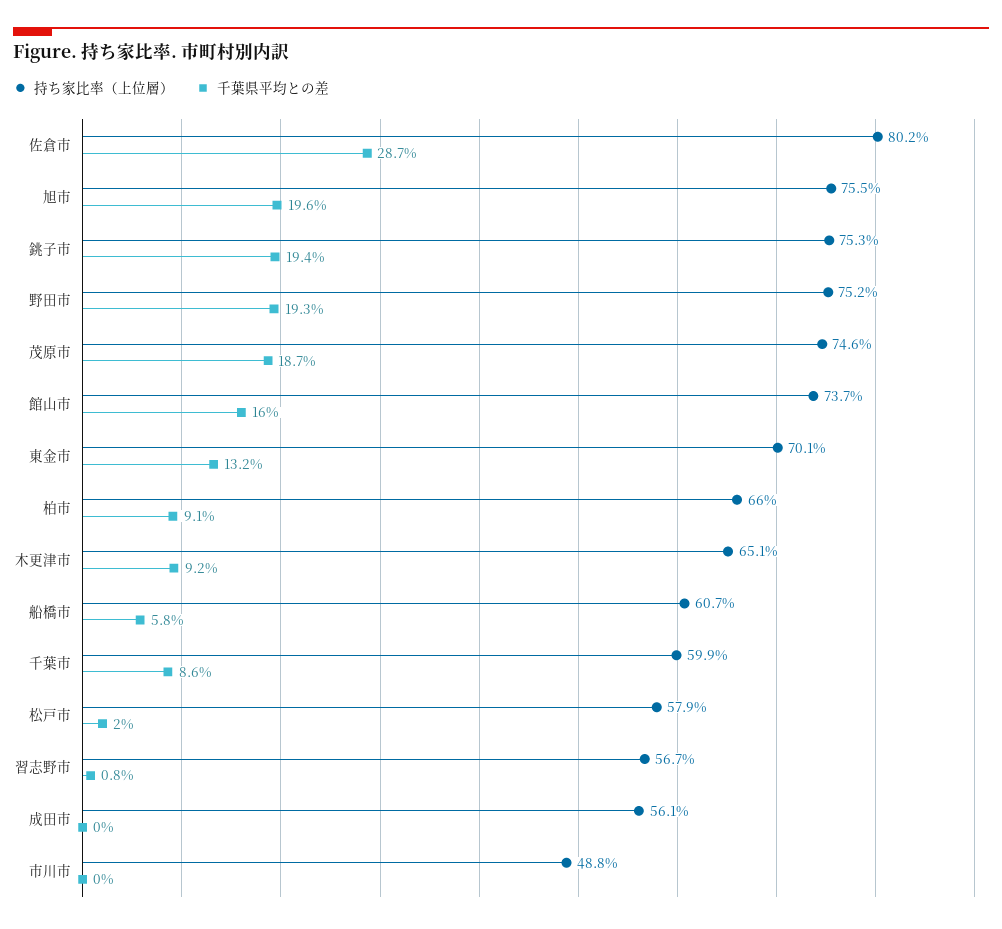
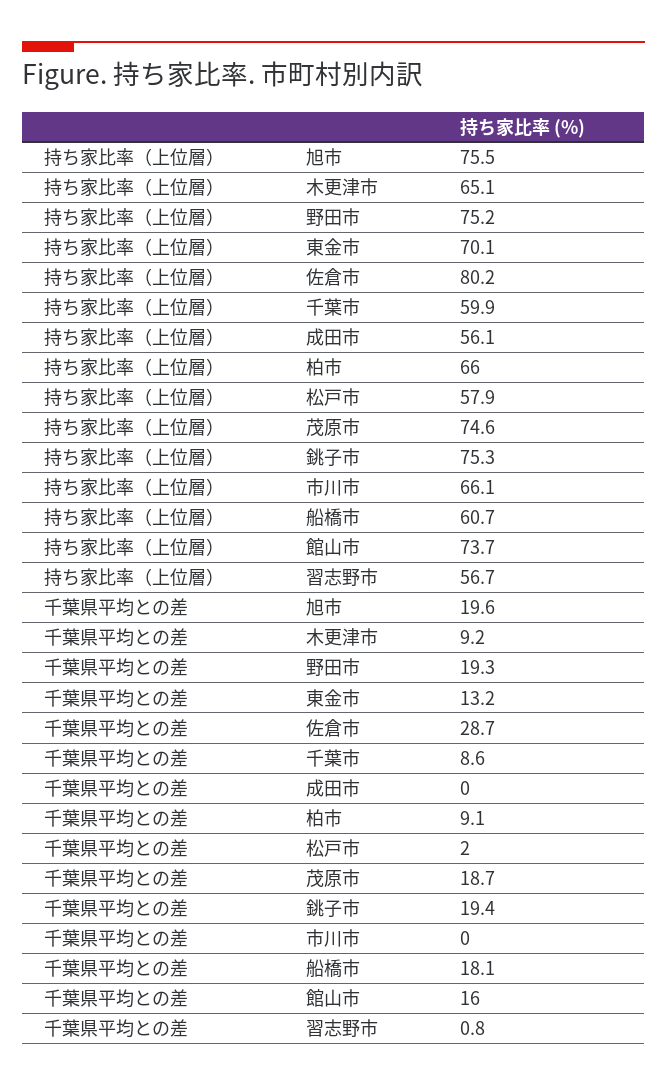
  {
    "持ち家比率（上位層）": {
      "佐倉市": 80.2,
      "旭市": 75.5,
      "銚子市": 75.3,
      "野田市": 75.2,
      "茂原市": 74.6,
      "館山市": 73.7,
      "東金市": 70.1,
      "柏市": 66,
      "木更津市": 65.1,
      "船橋市": 60.7,
      "千葉市": 59.9,
      "松戸市": 57.9,
      "習志野市": 56.7,
      "成田市": 56.1,
-     "市川市": 48.8
+     "市川市": 66.1
    },
    "千葉県平均との差": {
      "佐倉市": 28.7,
      "旭市": 19.6,
      "銚子市": 19.4,
      "野田市": 19.3,
      "茂原市": 18.7,
      "館山市": 16,
      "東金市": 13.2,
      "柏市": 9.1,
      "木更津市": 9.2,
-     "船橋市": 5.8,
+     "船橋市": 18.1,
      "千葉市": 8.6,
      "松戸市": 2,
      "習志野市": 0.8,
      "成田市": 0,
      "市川市": 0
    }
  }

